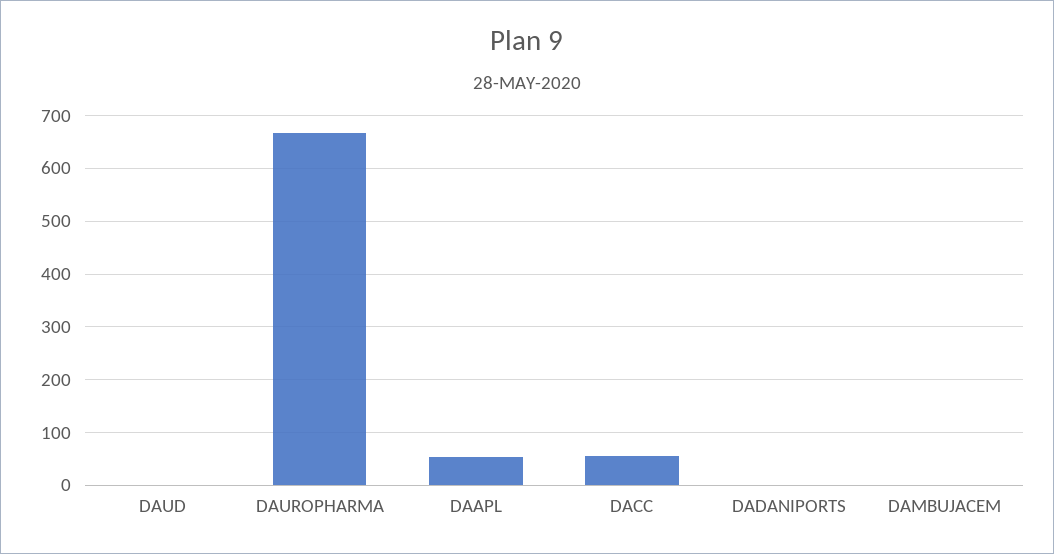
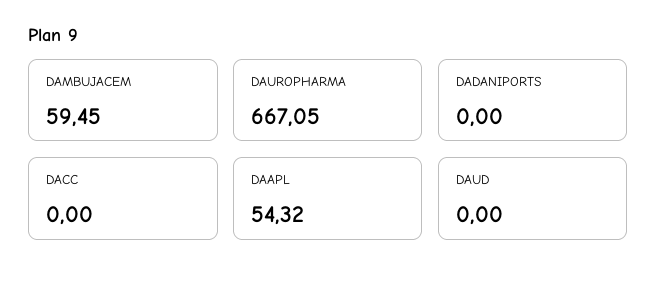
  {
    "DAUD": 0,
    "DAUROPHARMA": 667.05,
    "DAAPL": 54.32,
-   "DACC": 60,
+   "DACC": 0,
    "DADANIPORTS": 0,
-   "DAMBUJACEM": 0
+   "DAMBUJACEM": 59.45
  }

